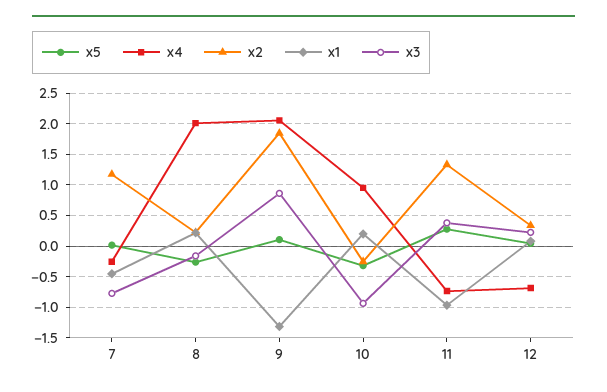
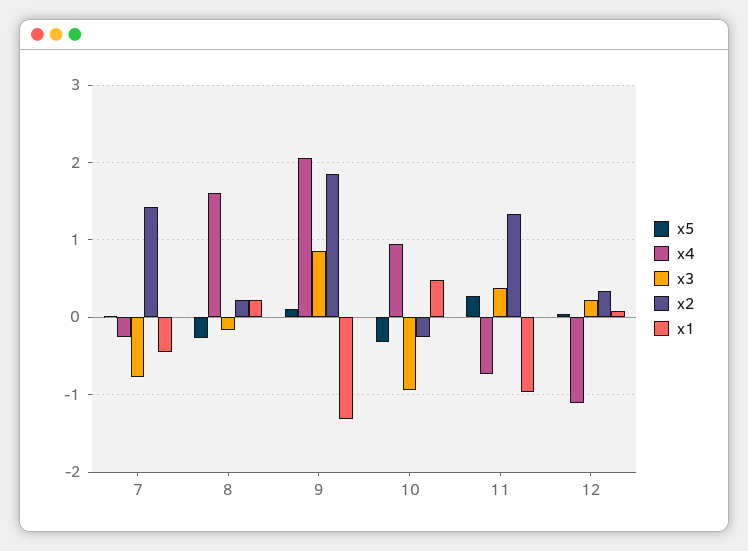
  {
    "x5": {
      "7": 0,
      "8": -0.3,
      "9": 0.1,
      "10": -0.3,
      "11": 0.3,
      "12": 0
    },
    "x4": {
      "7": -0.3,
-     "8": 2,
+     "8": 1.6,
      "9": 2.1,
      "10": 1,
      "11": -0.7,
-     "12": -0.7
+     "12": -1.1
    },
    "x2": {
-     "7": 1.2,
+     "7": 1.4,
      "8": 0.2,
      "9": 1.8,
      "10": -0.3,
      "11": 1.3,
      "12": 0.3
    },
    "x1": {
      "7": -0.5,
      "8": 0.2,
      "9": -1.3,
-     "10": 0.2,
+     "10": 0.5,
      "11": -1,
      "12": 0.1
    },
    "x3": {
      "7": -0.8,
      "8": -0.2,
      "9": 0.9,
      "10": -0.9,
      "11": 0.4,
      "12": 0.2
    }
  }

